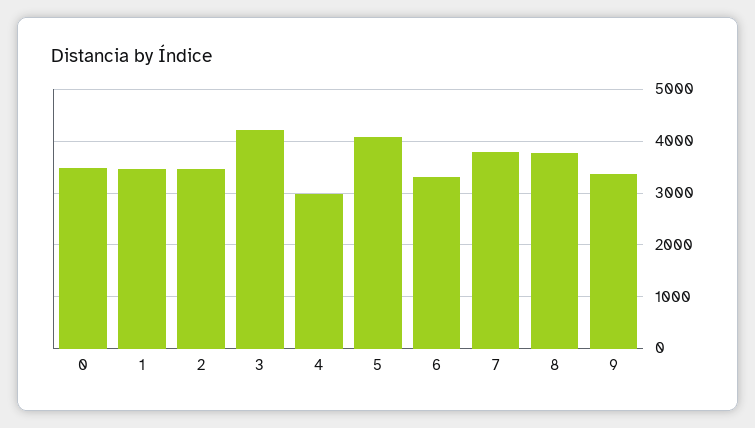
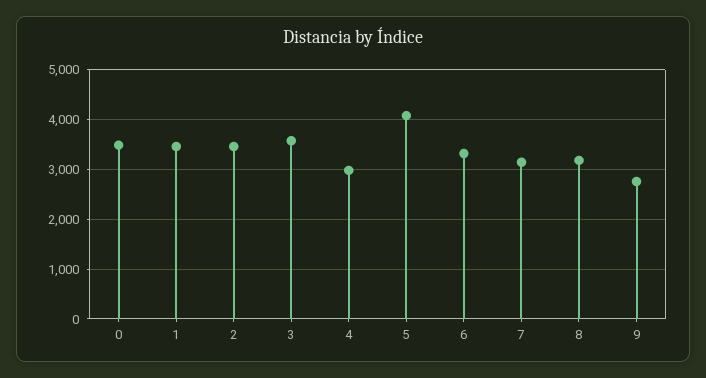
  {
    "0": 3400,
    "1": 3400,
    "2": 3400,
-   "3": 4200,
+   "3": 3600,
    "4": 3000,
    "5": 4000,
    "6": 3400,
-   "7": 3800,
+   "7": 3200,
-   "8": 3800,
+   "8": 3200,
-   "9": 3400
+   "9": 2800
  }

